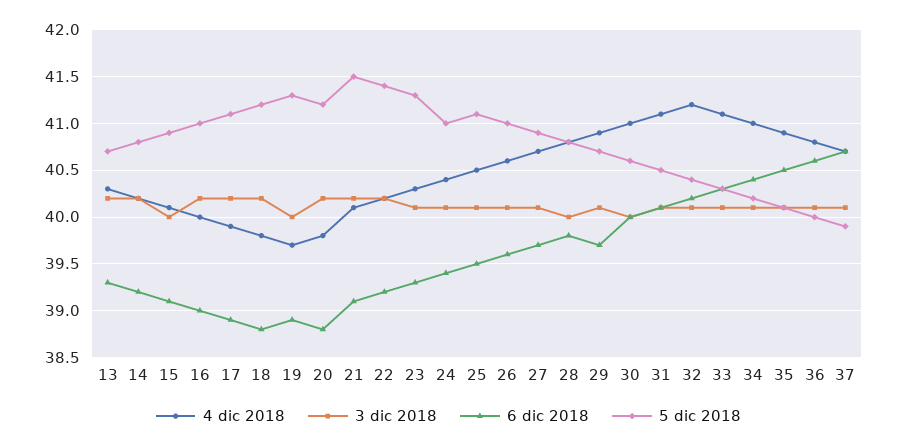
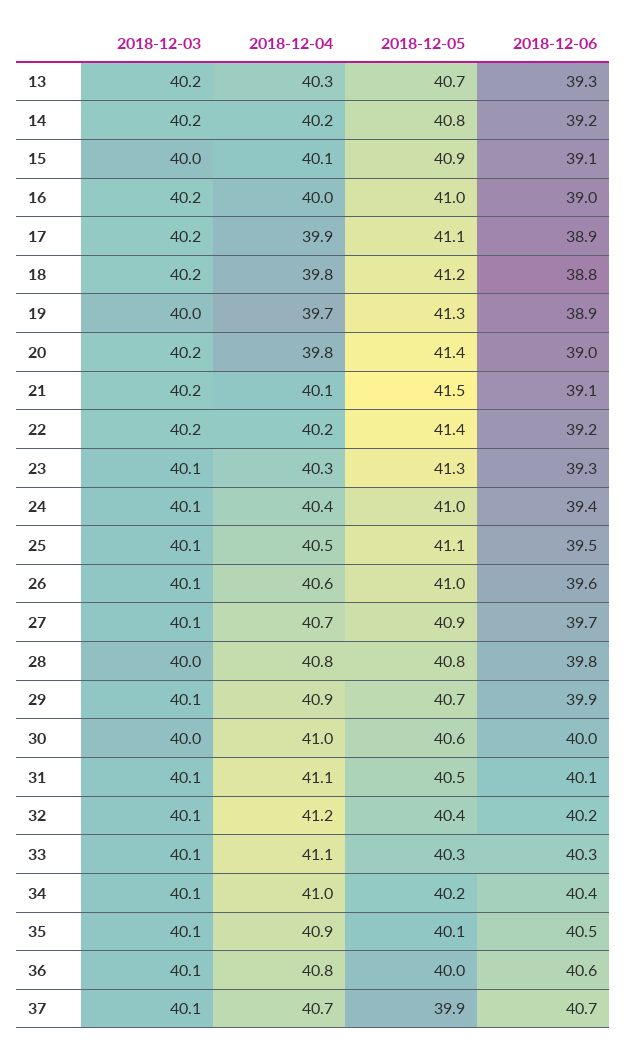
  {
    "4 dic 2018": {
      "13": 40.3,
      "14": 40.2,
      "15": 40.1,
      "16": 40,
      "17": 39.9,
      "18": 39.8,
      "19": 39.7,
      "20": 39.8,
      "21": 40.1,
      "22": 40.2,
      "23": 40.3,
      "24": 40.4,
      "25": 40.5,
      "26": 40.6,
      "27": 40.7,
      "28": 40.8,
      "29": 40.9,
      "30": 41,
      "31": 41.1,
      "32": 41.2,
      "33": 41.1,
      "34": 41,
      "35": 40.9,
      "36": 40.8,
      "37": 40.7
    },
    "3 dic 2018": {
      "13": 40.2,
      "14": 40.2,
      "15": 40,
      "16": 40.2,
      "17": 40.2,
      "18": 40.2,
      "19": 40,
      "20": 40.2,
      "21": 40.2,
      "22": 40.2,
      "23": 40.1,
      "24": 40.1,
      "25": 40.1,
      "26": 40.1,
      "27": 40.1,
      "28": 40,
      "29": 40.1,
      "30": 40,
      "31": 40.1,
      "32": 40.1,
      "33": 40.1,
      "34": 40.1,
      "35": 40.1,
      "36": 40.1,
      "37": 40.1
    },
    "6 dic 2018": {
      "13": 39.3,
      "14": 39.2,
      "15": 39.1,
      "16": 39,
      "17": 38.9,
      "18": 38.8,
      "19": 38.9,
-     "20": 38.8,
+     "20": 39,
      "21": 39.1,
      "22": 39.2,
      "23": 39.3,
      "24": 39.4,
      "25": 39.5,
      "26": 39.6,
      "27": 39.7,
      "28": 39.8,
-     "29": 39.7,
+     "29": 39.9,
      "30": 40,
      "31": 40.1,
      "32": 40.2,
      "33": 40.3,
      "34": 40.4,
      "35": 40.5,
      "36": 40.6,
      "37": 40.7
    },
    "5 dic 2018": {
      "13": 40.7,
      "14": 40.8,
      "15": 40.9,
      "16": 41,
      "17": 41.1,
      "18": 41.2,
      "19": 41.3,
-     "20": 41.2,
+     "20": 41.4,
      "21": 41.5,
      "22": 41.4,
      "23": 41.3,
      "24": 41,
      "25": 41.1,
      "26": 41,
      "27": 40.9,
      "28": 40.8,
      "29": 40.7,
      "30": 40.6,
      "31": 40.5,
      "32": 40.4,
      "33": 40.3,
      "34": 40.2,
      "35": 40.1,
      "36": 40,
      "37": 39.9
    }
  }

